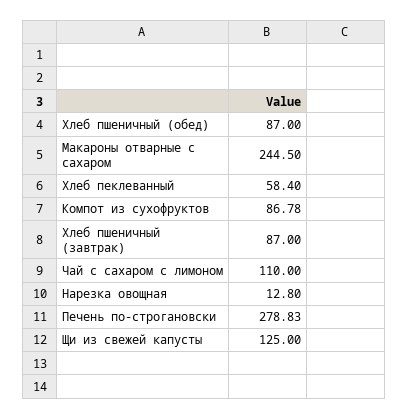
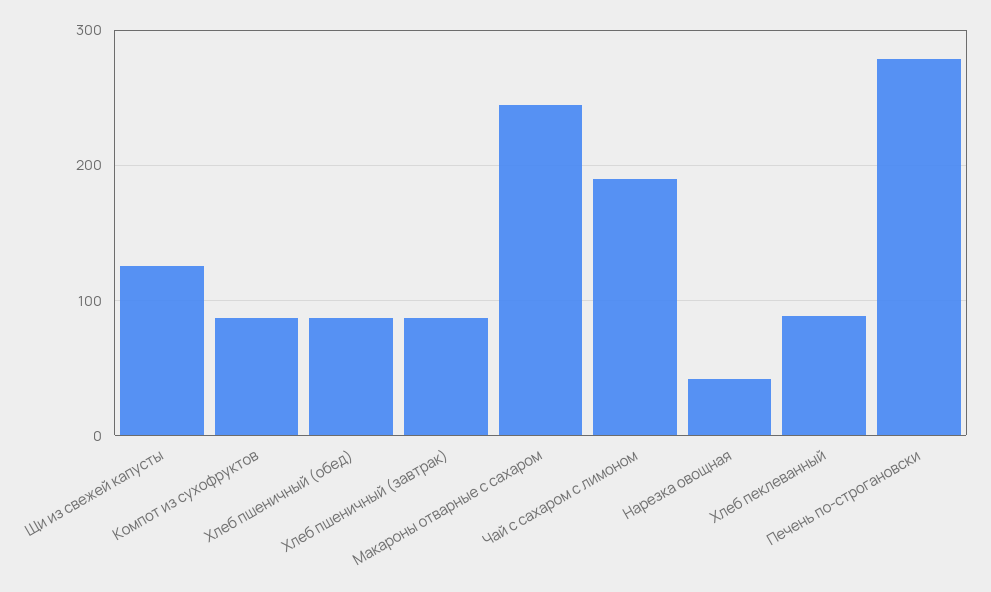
  {
    "Хлеб пшеничный (обед)": 87,
    "Макароны отварные с сахаром": 244.5,
-   "Хлеб пеклеванный": 58.4,
+   "Хлеб пеклеванный": 90,
    "Компот из сухофруктов": 86.78,
    "Хлеб пшеничный (завтрак)": 87,
-   "Чай с сахаром с лимоном": 110,
+   "Чай с сахаром с лимоном": 190,
-   "Нарезка овощная": 12.8,
+   "Нарезка овощная": 40,
    "Печень по-строгановски": 278.83,
    "Щи из свежей капусты": 125
  }

